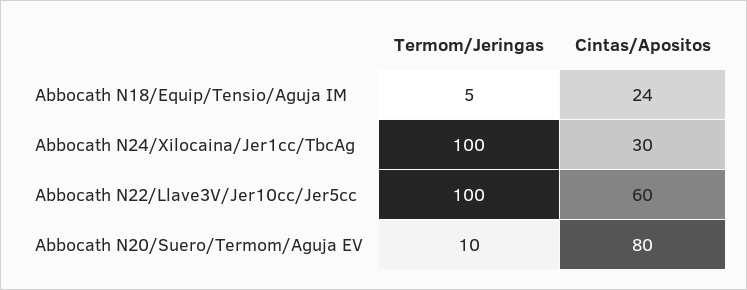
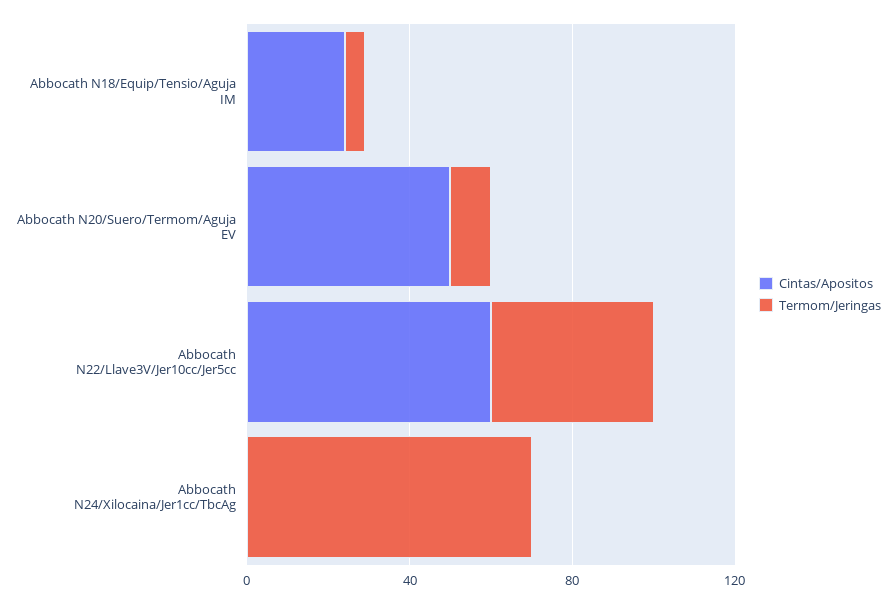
  {
    "Termom/Jeringas": {
      "Abbocath N18/Equip/Tensio/Aguja IM": 5,
-     "Abbocath N24/Xilocaina/Jer1cc/TbcAg": 100,
+     "Abbocath N24/Xilocaina/Jer1cc/TbcAg": 70,
-     "Abbocath N22/Llave3V/Jer10cc/Jer5cc": 100,
+     "Abbocath N22/Llave3V/Jer10cc/Jer5cc": 40,
      "Abbocath N20/Suero/Termom/Aguja EV": 10
    },
    "Cintas/Apositos": {
      "Abbocath N18/Equip/Tensio/Aguja IM": 24,
-     "Abbocath N24/Xilocaina/Jer1cc/TbcAg": 30,
+     "Abbocath N24/Xilocaina/Jer1cc/TbcAg": 0,
      "Abbocath N22/Llave3V/Jer10cc/Jer5cc": 60,
-     "Abbocath N20/Suero/Termom/Aguja EV": 80
+     "Abbocath N20/Suero/Termom/Aguja EV": 50
    }
  }

